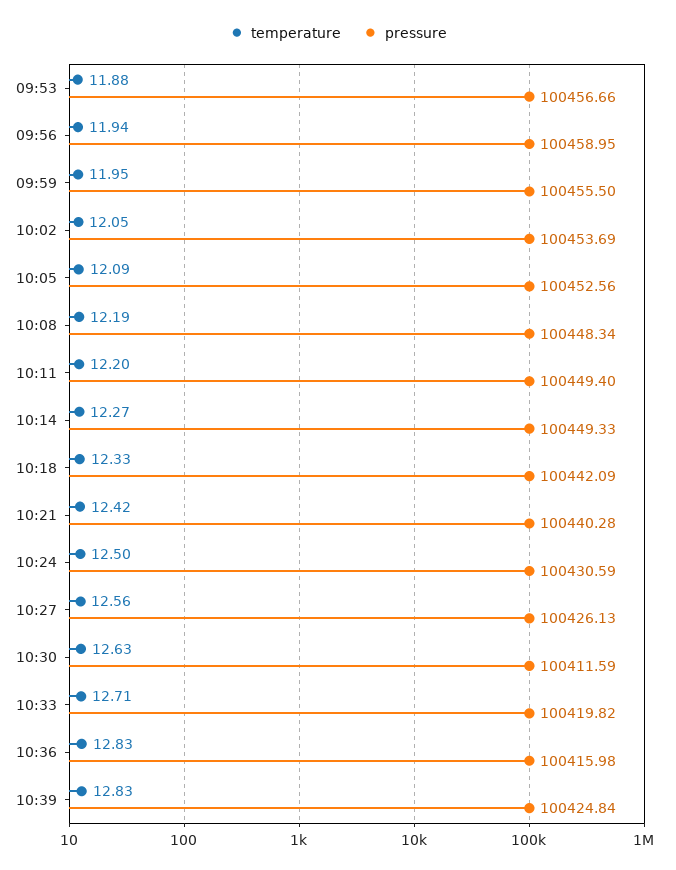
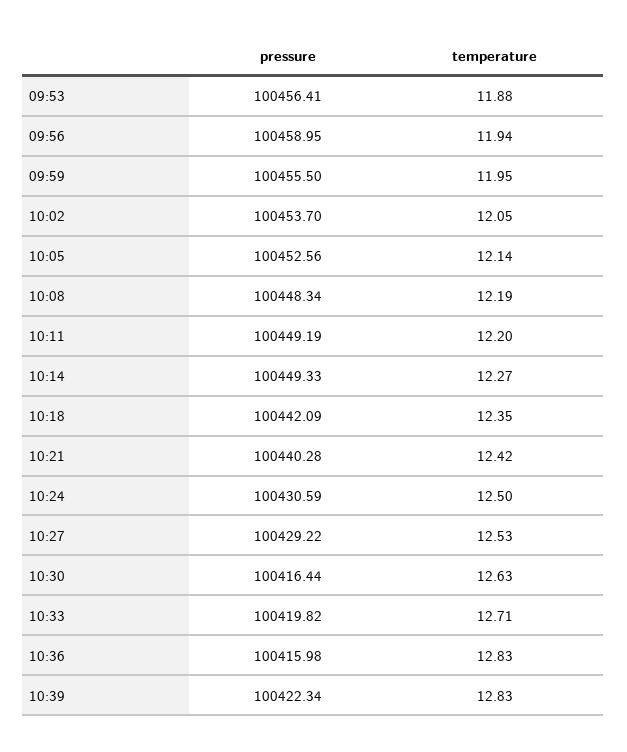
  {
    "temperature": {
      "09:53": 11.88,
      "09:56": 11.94,
      "09:59": 11.95,
      "10:02": 12.05,
-     "10:05": 12.09,
+     "10:05": 12.14,
      "10:08": 12.19,
      "10:11": 12.2,
      "10:14": 12.27,
-     "10:18": 12.33,
+     "10:18": 12.35,
      "10:21": 12.42,
      "10:24": 12.5,
-     "10:27": 12.56,
+     "10:27": 12.53,
      "10:30": 12.63,
      "10:33": 12.71,
      "10:36": 12.83,
      "10:39": 12.83
    },
    "pressure": {
-     "09:53": 100456.66,
+     "09:53": 100456.41,
      "09:56": 100458.95,
      "09:59": 100455.5,
-     "10:02": 100453.69,
+     "10:02": 100453.7,
      "10:05": 100452.56,
      "10:08": 100448.34,
-     "10:11": 100449.4,
+     "10:11": 100449.19,
      "10:14": 100449.33,
      "10:18": 100442.09,
      "10:21": 100440.28,
      "10:24": 100430.59,
-     "10:27": 100426.13,
+     "10:27": 100429.22,
-     "10:30": 100411.59,
+     "10:30": 100416.44,
      "10:33": 100419.82,
      "10:36": 100415.98,
-     "10:39": 100424.84
+     "10:39": 100422.34
    }
  }

